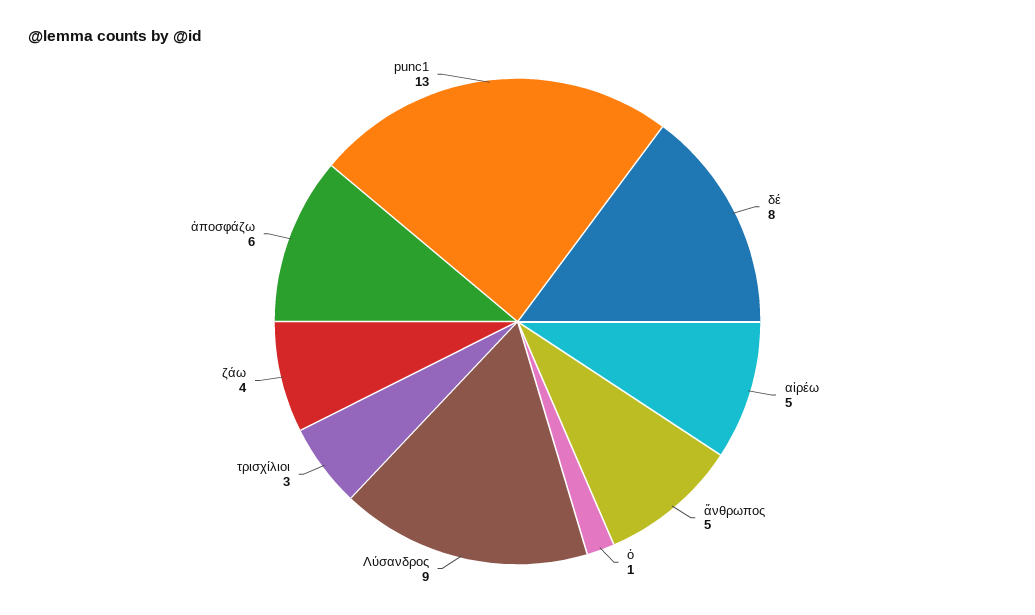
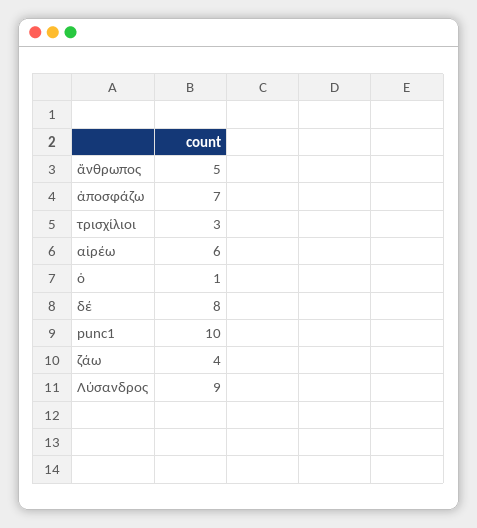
  {
    "δέ": 8,
-   "αἱρέω": 5,
+   "αἱρέω": 6,
    "ἄνθρωπος": 5,
    "ὁ": 1,
    "Λύσανδρος": 9,
    "τρισχίλιοι": 3,
    "ζάω": 4,
-   "ἀποσφάζω": 6,
+   "ἀποσφάζω": 7,
-   "punc1": 13
+   "punc1": 10
  }

